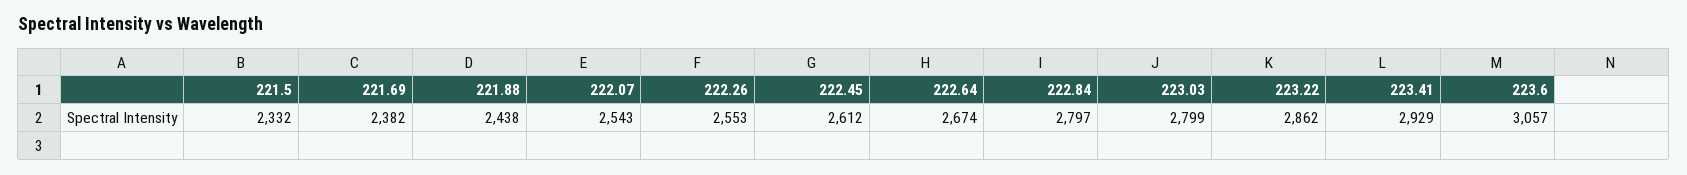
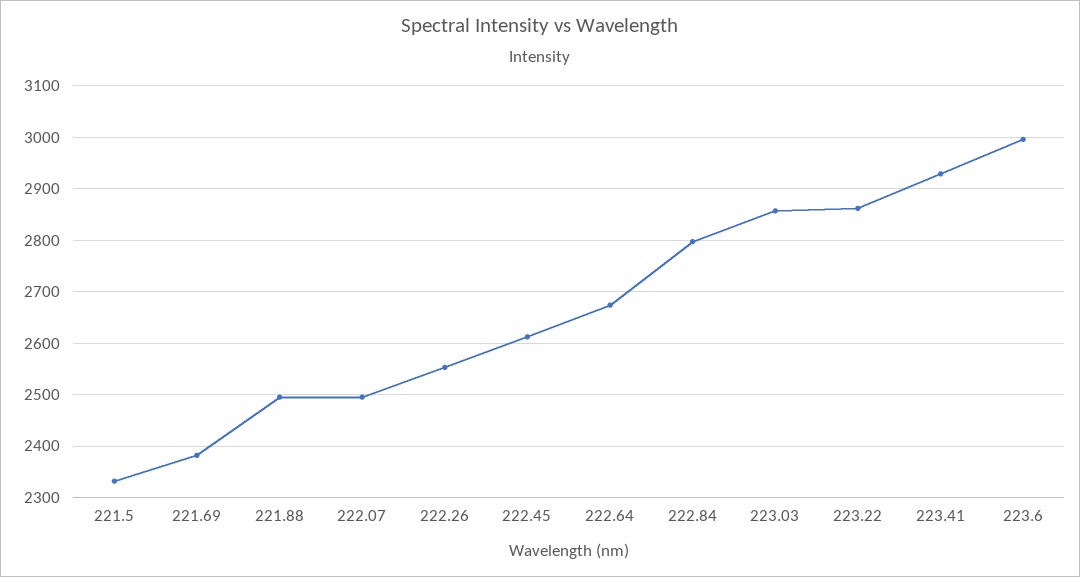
  {
    "221.5": 2332,
    "221.69": 2382,
-   "221.88": 2438,
+   "221.88": 2500,
-   "222.07": 2543,
+   "222.07": 2500,
    "222.26": 2553,
    "222.45": 2612,
    "222.64": 2674,
    "222.84": 2797,
-   "223.03": 2799,
+   "223.03": 2860,
    "223.22": 2862,
    "223.41": 2929,
-   "223.6": 3057
+   "223.6": 3000
  }

